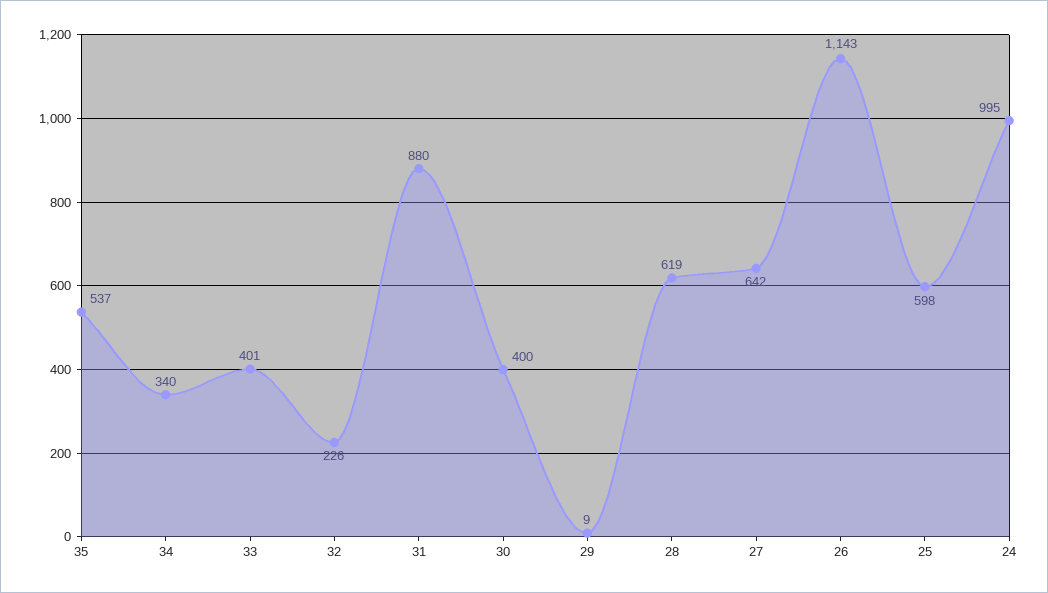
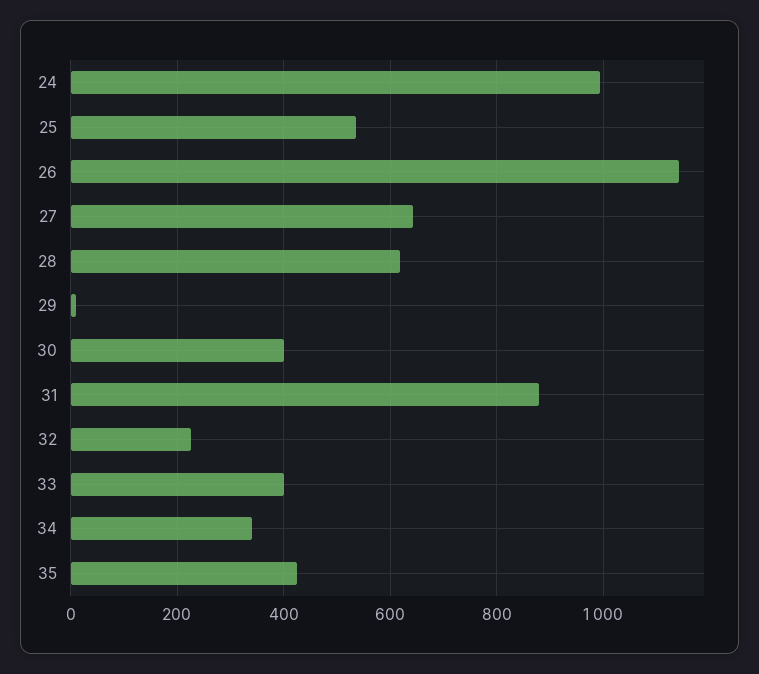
  {
-   "35": 537,
+   "35": 420,
    "34": 340,
    "33": 401,
    "32": 226,
    "31": 880,
    "30": 400,
    "29": 9,
    "28": 619,
    "27": 642,
    "26": 1143,
-   "25": 598,
+   "25": 540,
    "24": 995
  }

